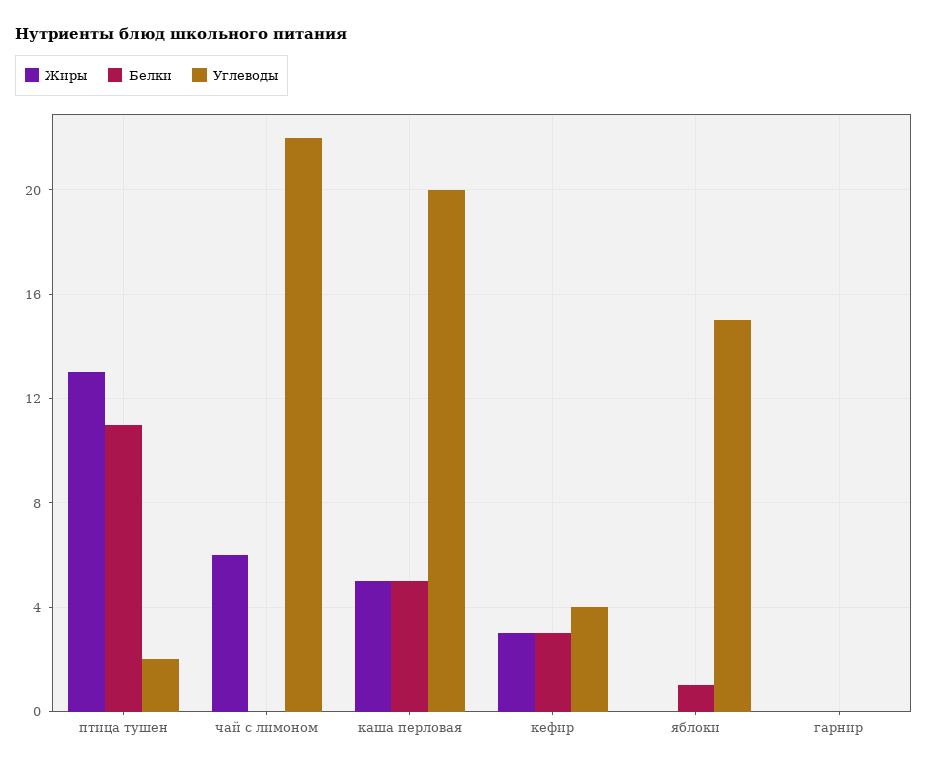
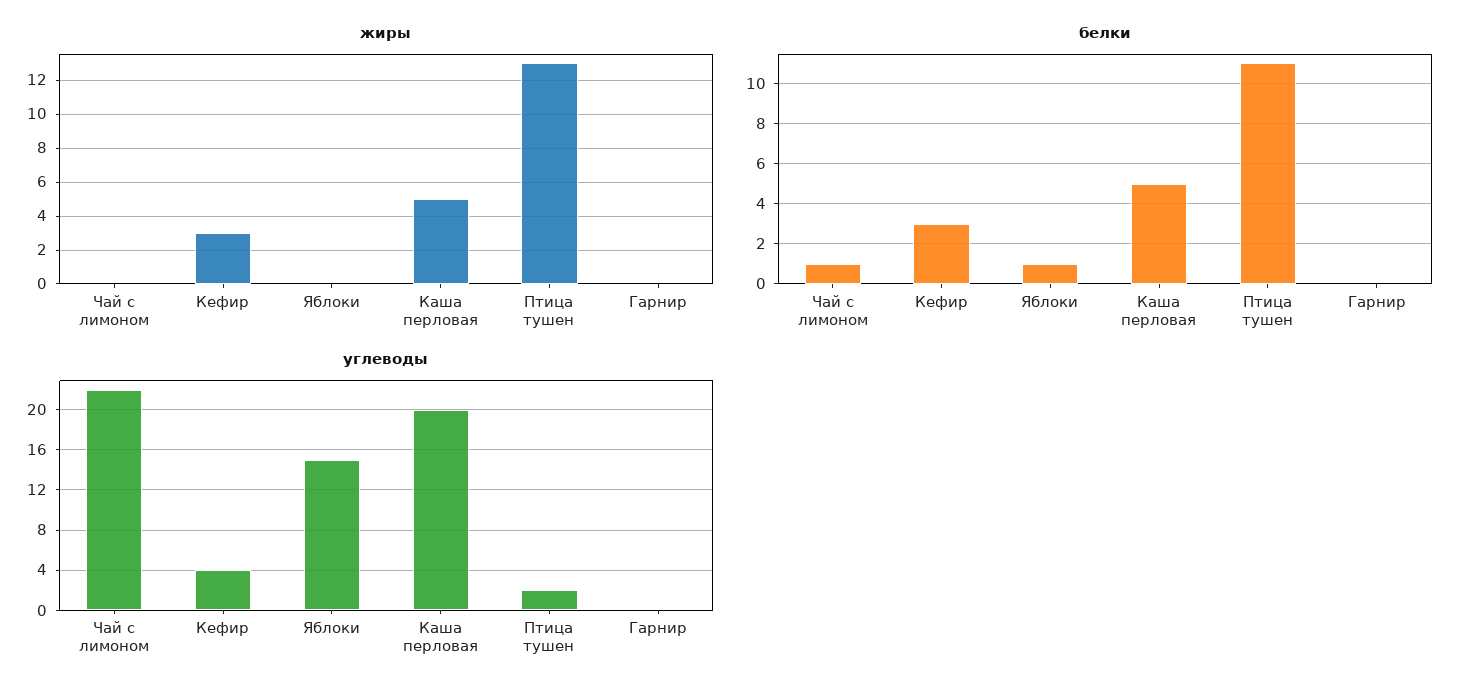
  {
    "Жиры": {
      "птица тушен": 13,
-     "чай с лимоном": 6,
+     "чай с лимоном": 0,
      "каша перловая": 5,
      "кефир": 3,
      "яблоки": 0,
      "гарнир": 0
    },
    "Белки": {
      "птица тушен": 11,
-     "чай с лимоном": 0,
+     "чай с лимоном": 1,
      "каша перловая": 5,
      "кефир": 3,
      "яблоки": 1,
      "гарнир": 0
    },
    "Углеводы": {
      "птица тушен": 2,
      "чай с лимоном": 22,
      "каша перловая": 20,
      "кефир": 4,
      "яблоки": 15,
      "гарнир": 0
    }
  }

